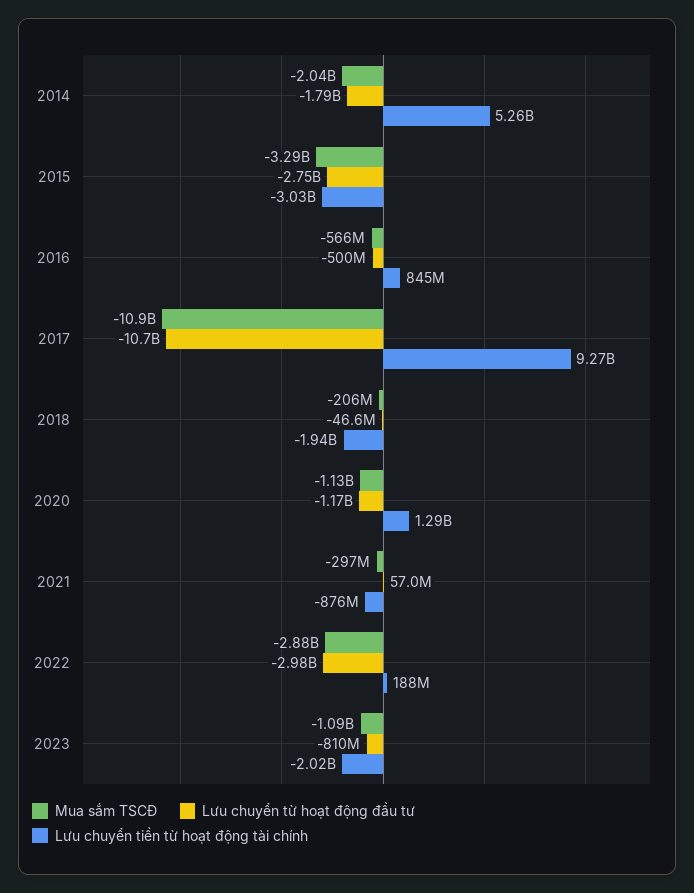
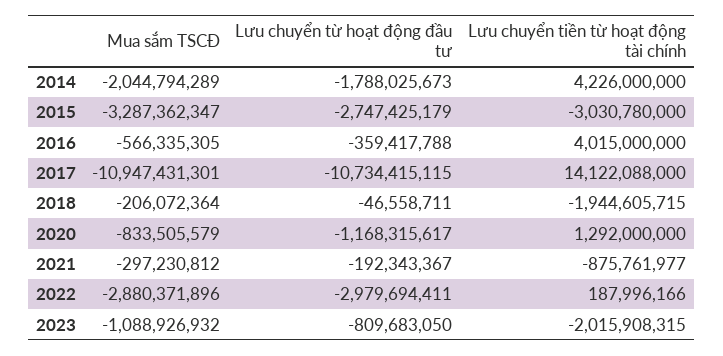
  {
    "Mua sắm TSCĐ": {
      "2014": -2044794289,
      "2015": -3287362347,
      "2016": -566335305,
      "2017": -10947431301,
      "2018": -206072364,
-     "2020": -1130000000,
+     "2020": -833505579,
      "2021": -297230812,
      "2022": -2880371896,
      "2023": -1088926932
    },
    "Lưu chuyển từ hoạt động đầu tư": {
      "2014": -1788025673,
      "2015": -2747425179,
-     "2016": -500000000,
+     "2016": -359417788,
      "2017": -10734415115,
      "2018": -46558711,
      "2020": -1168315617,
-     "2021": 57000000,
+     "2021": -192343367,
      "2022": -2979694411,
      "2023": -809683050
    },
    "Lưu chuyển tiền từ hoạt động tài chính": {
-     "2014": 5260000000,
+     "2014": 4226000000,
      "2015": -3030780000,
-     "2016": 845000000,
+     "2016": 4015000000,
-     "2017": 9270000000,
+     "2017": 14122088000,
      "2018": -1944605715,
      "2020": 1292000000,
      "2021": -875761977,
      "2022": 187996166,
      "2023": -2015908315
    }
  }

